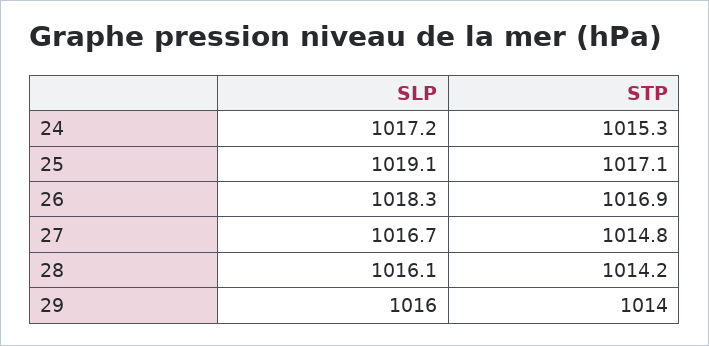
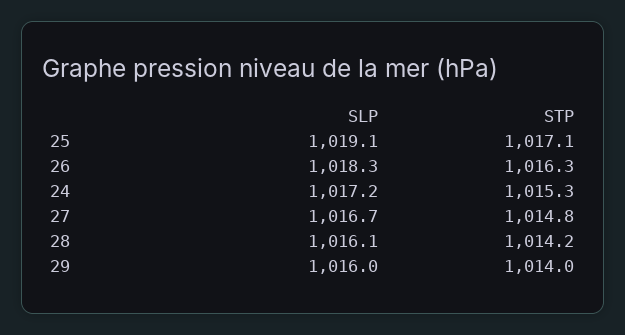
  {
    "SLP": {
      "24": 1017.2,
      "25": 1019.1,
      "26": 1018.3,
      "27": 1016.7,
      "28": 1016.1,
      "29": 1016
    },
    "STP": {
      "24": 1015.3,
      "25": 1017.1,
-     "26": 1016.9,
+     "26": 1016.3,
      "27": 1014.8,
      "28": 1014.2,
      "29": 1014
    }
  }

